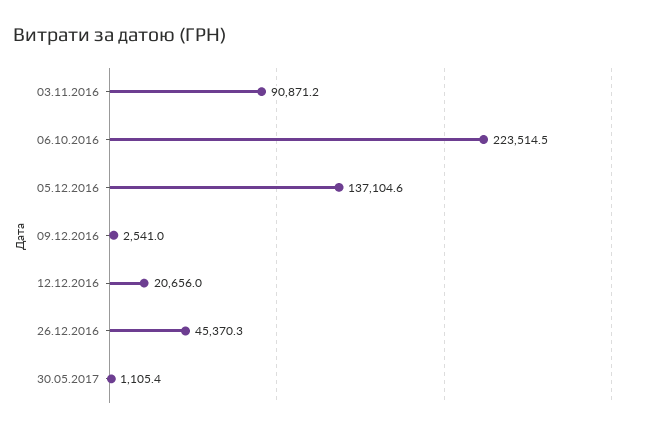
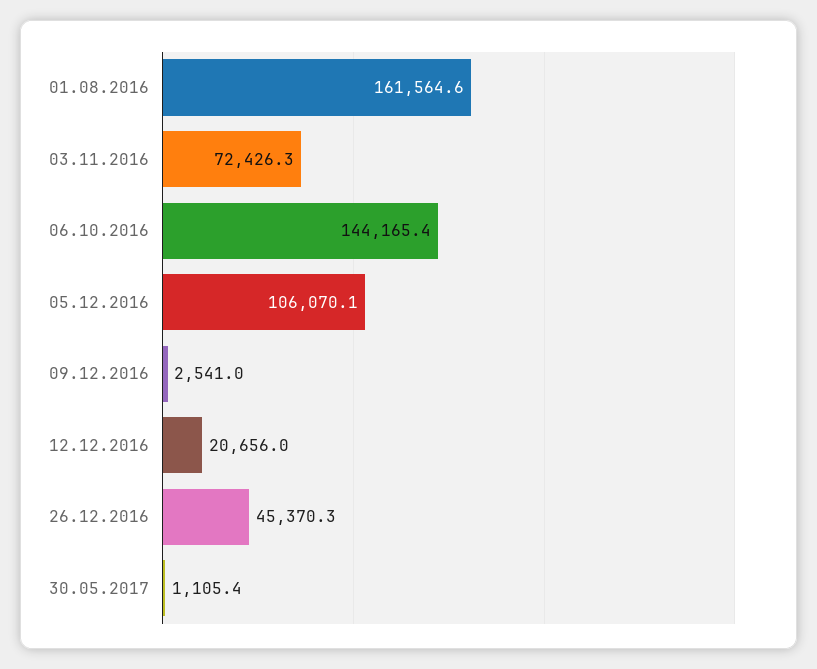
  {
-   "03.11.2016": 90871.2,
+   "03.11.2016": 72426.3,
-   "06.10.2016": 223514.5,
+   "06.10.2016": 144165.4,
-   "05.12.2016": 137104.6,
+   "05.12.2016": 106070.1,
    "09.12.2016": 2541,
    "12.12.2016": 20656,
    "26.12.2016": 45370.3,
-   "30.05.2017": 1105.4
+   "30.05.2017": 1105.4,
+   "01.08.2016": 161564.6
  }

